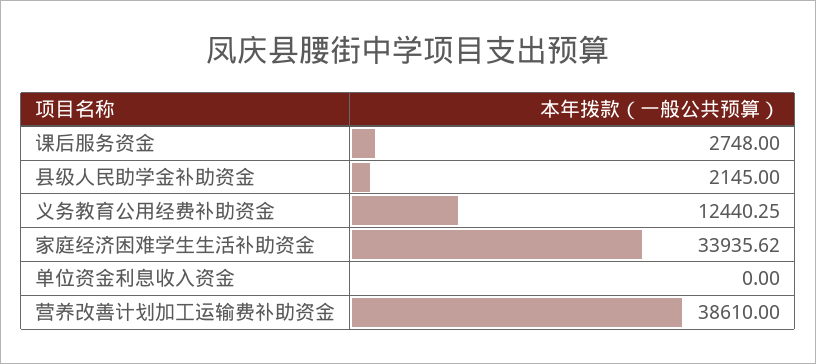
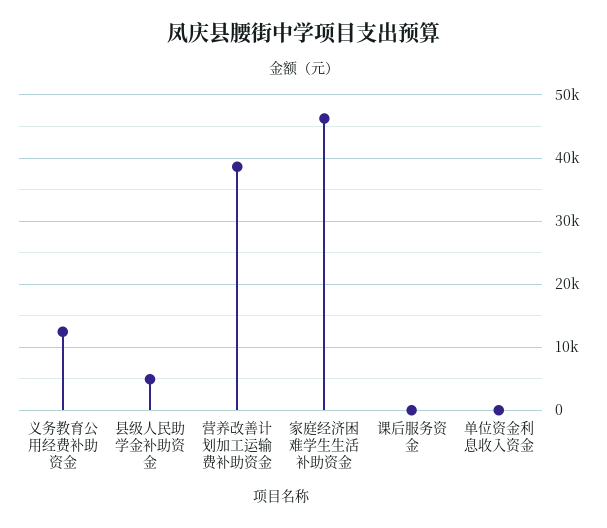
  {
-   "课后服务资金": 2748,
+   "课后服务资金": 0,
-   "县级人民助学金补助资金": 2145,
+   "县级人民助学金补助资金": 5000,
    "义务教育公用经费补助资金": 12440.25,
-   "家庭经济困难学生生活补助资金": 33935.62,
+   "家庭经济困难学生生活补助资金": 46000,
    "单位资金利息收入资金": 0,
    "营养改善计划加工运输费补助资金": 38610
  }

